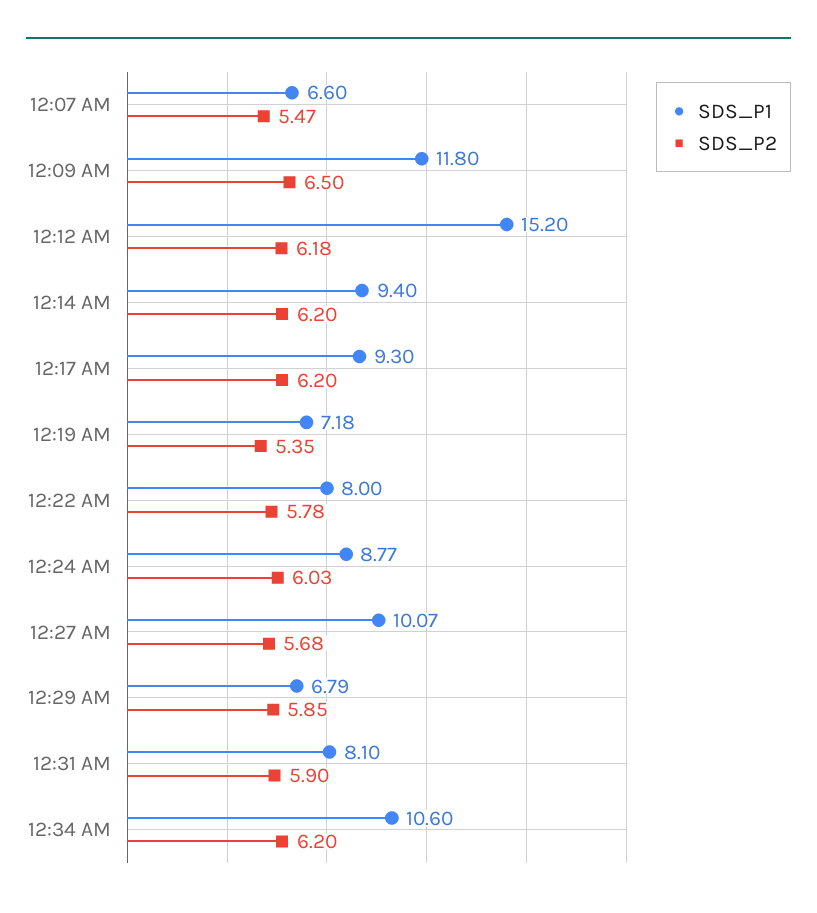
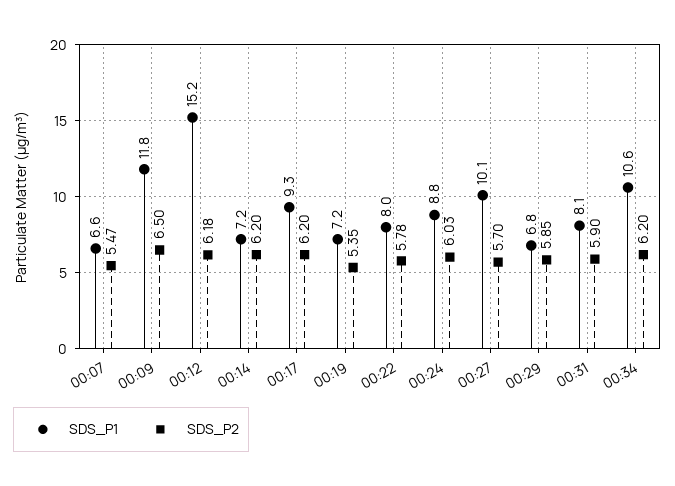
  {
    "SDS_P1": {
      "12:07 AM": 6.6,
      "12:09 AM": 11.8,
      "12:12 AM": 15.2,
-     "12:14 AM": 9.4,
+     "12:14 AM": 7.2,
      "12:17 AM": 9.3,
      "12:19 AM": 7.18,
      "12:22 AM": 8,
      "12:24 AM": 8.77,
      "12:27 AM": 10.07,
      "12:29 AM": 6.79,
      "12:31 AM": 8.1,
      "12:34 AM": 10.6
    },
    "SDS_P2": {
      "12:07 AM": 5.47,
      "12:09 AM": 6.5,
      "12:12 AM": 6.18,
      "12:14 AM": 6.2,
      "12:17 AM": 6.2,
      "12:19 AM": 5.35,
      "12:22 AM": 5.78,
      "12:24 AM": 6.03,
-     "12:27 AM": 5.68,
+     "12:27 AM": 5.7,
      "12:29 AM": 5.85,
      "12:31 AM": 5.9,
      "12:34 AM": 6.2
    }
  }

